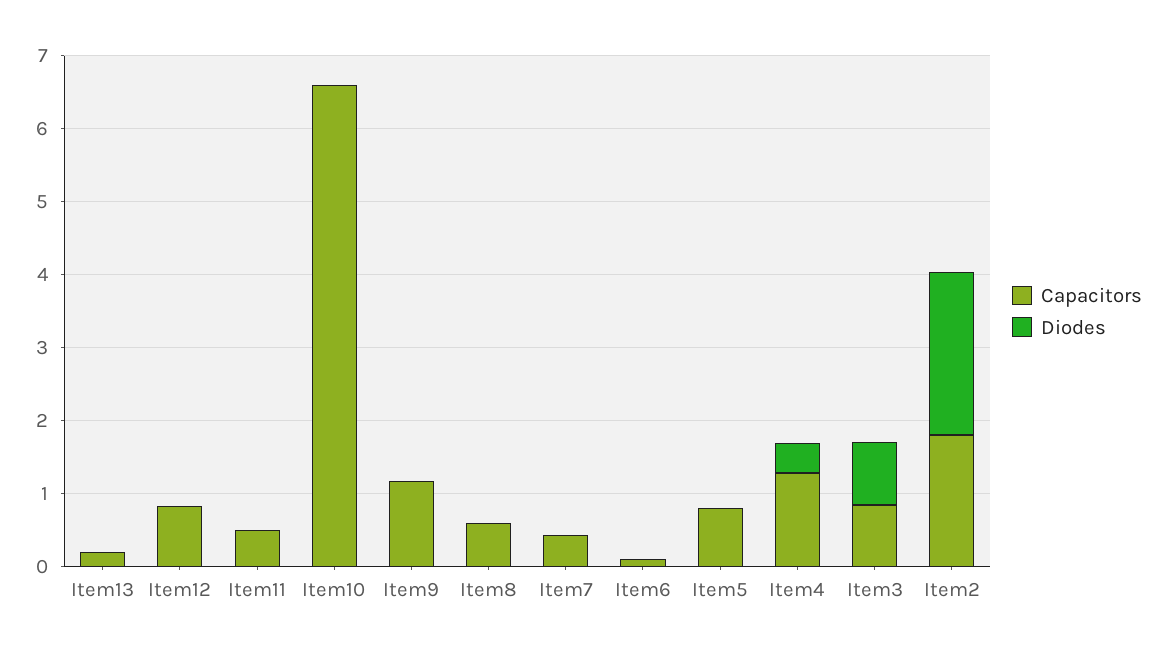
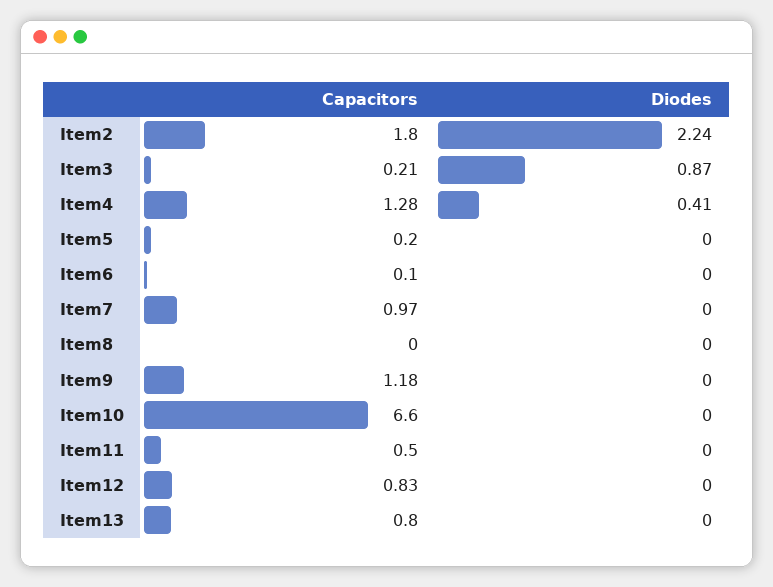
  {
    "Capacitors": {
-     "Item13": 0.2,
+     "Item13": 0.8,
      "Item12": 0.83,
      "Item11": 0.5,
      "Item10": 6.6,
      "Item9": 1.18,
-     "Item8": 0.6,
+     "Item8": 0,
-     "Item7": 0.4,
+     "Item7": 0.97,
      "Item6": 0.1,
-     "Item5": 0.8,
+     "Item5": 0.2,
      "Item4": 1.28,
-     "Item3": 0.8,
+     "Item3": 0.21,
      "Item2": 1.8
    },
    "Diodes": {
      "Item13": 0,
      "Item12": 0,
      "Item11": 0,
      "Item10": 0,
      "Item9": 0,
      "Item8": 0,
      "Item7": 0,
      "Item6": 0,
      "Item5": 0,
      "Item4": 0.41,
      "Item3": 0.87,
      "Item2": 2.24
    }
  }

